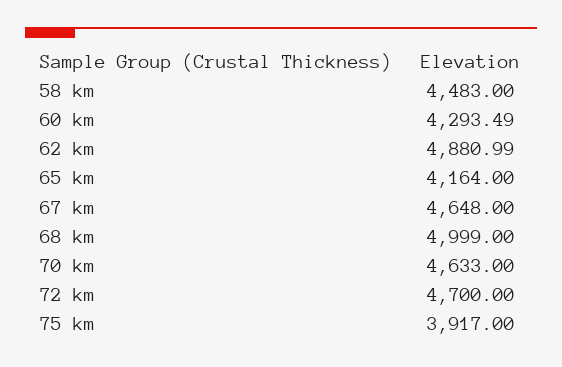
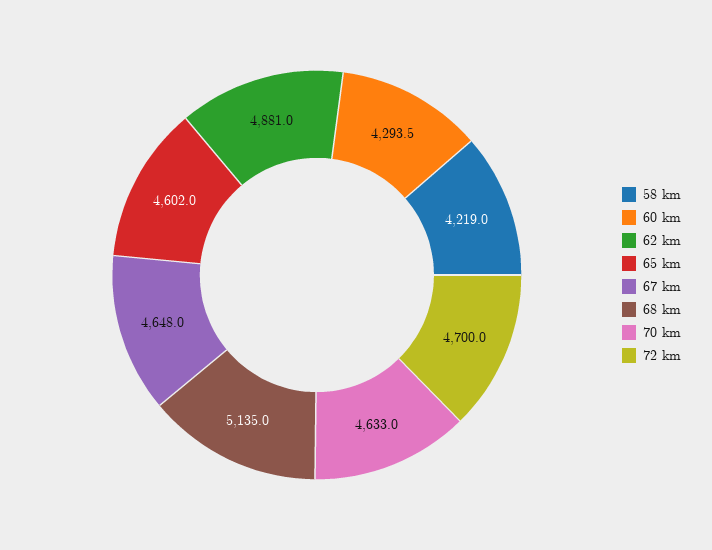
  {
-   "58 km": 4483,
+   "58 km": 4219,
    "60 km": 4293.49,
    "62 km": 4880.99,
-   "65 km": 4164,
+   "65 km": 4602,
    "67 km": 4648,
-   "68 km": 4999,
+   "68 km": 5135,
    "70 km": 4633,
-   "72 km": 4700,
+   "72 km": 4700
-   "75 km": 3917
  }

